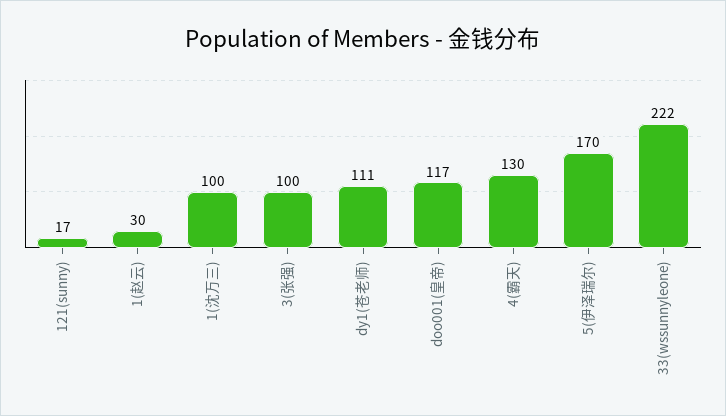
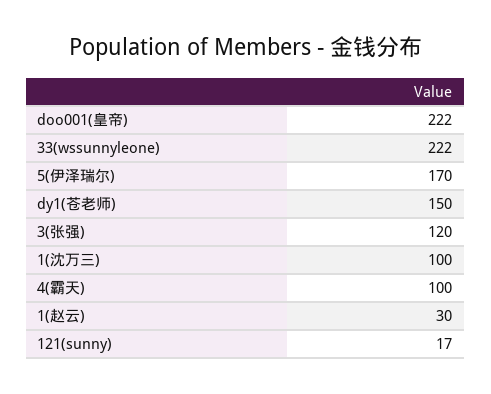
  {
    "121(sunny)": 17,
    "1(赵云)": 30,
    "1(沈万三)": 100,
-   "3(张强)": 100,
+   "3(张强)": 120,
-   "dy1(苍老师)": 111,
+   "dy1(苍老师)": 150,
-   "doo001(皇帝)": 117,
+   "doo001(皇帝)": 222,
-   "4(霸天)": 130,
+   "4(霸天)": 100,
    "5(伊泽瑞尔)": 170,
    "33(wssunnyleone)": 222
  }

